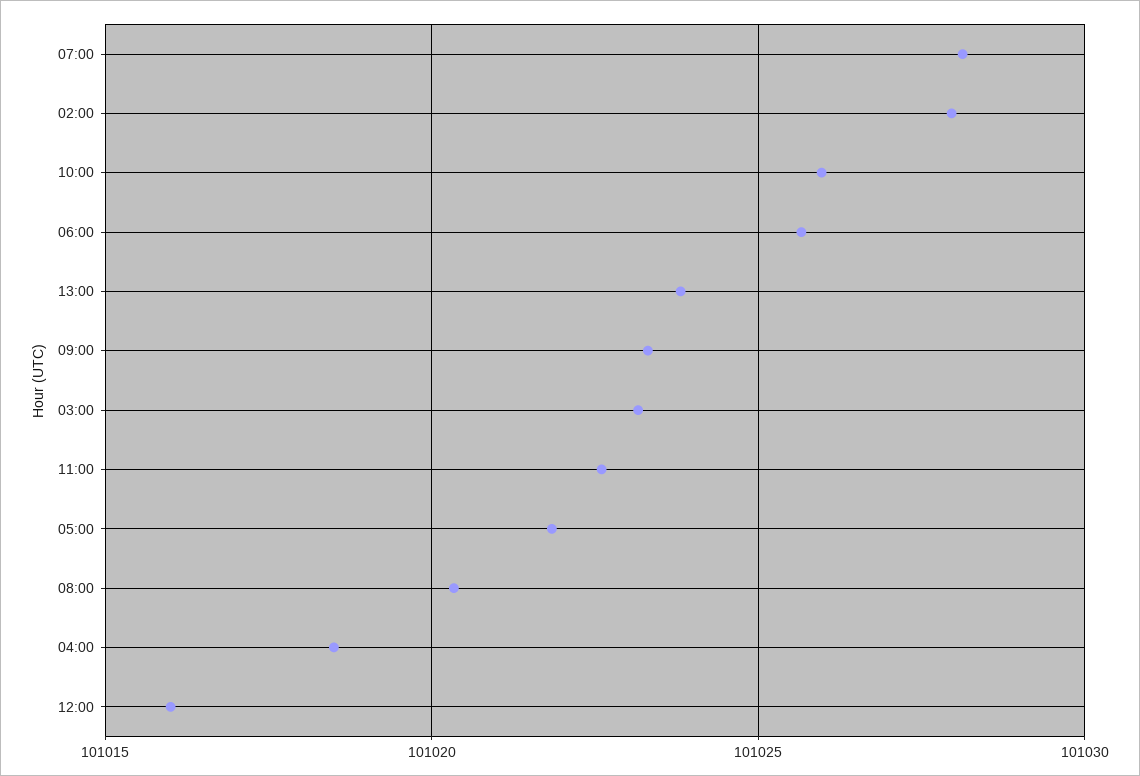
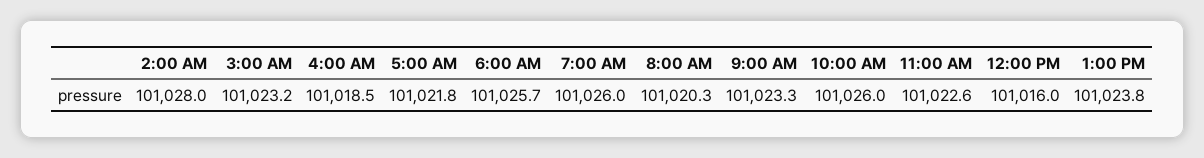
  {
-   "07:00": 101028,
+   "07:00": 101026,
    "02:00": 101028,
    "10:00": 101026,
    "06:00": 101025.7,
    "13:00": 101023.8,
    "09:00": 101023.3,
    "03:00": 101023.2,
    "11:00": 101022.6,
    "05:00": 101021.8,
    "08:00": 101020.3,
    "04:00": 101018.5,
    "12:00": 101016
  }

